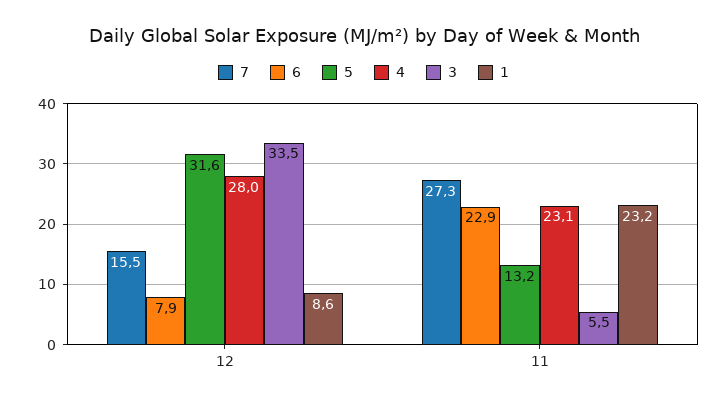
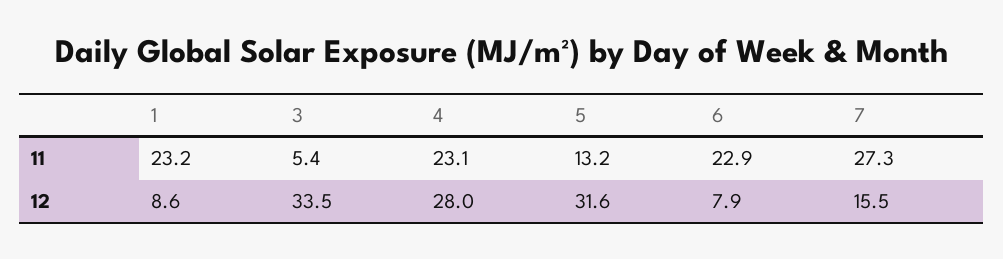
  {
    "7": {
      "12": 15.5,
      "11": 27.3
    },
    "6": {
      "12": 7.9,
      "11": 22.9
    },
    "5": {
      "12": 31.6,
      "11": 13.2
    },
    "4": {
      "12": 28,
      "11": 23.1
    },
    "3": {
      "12": 33.5,
-     "11": 5.5
+     "11": 5.4
    },
    "1": {
      "12": 8.6,
      "11": 23.2
    }
  }

